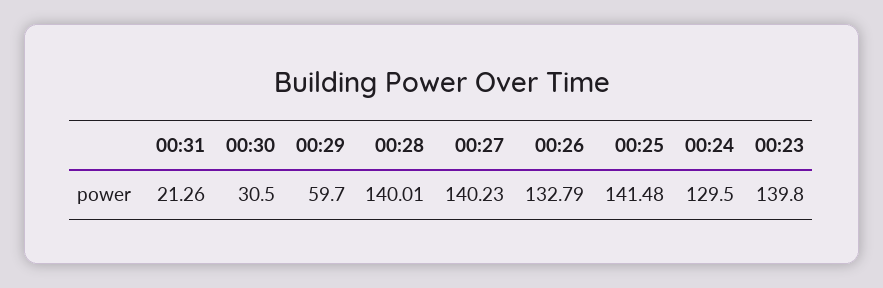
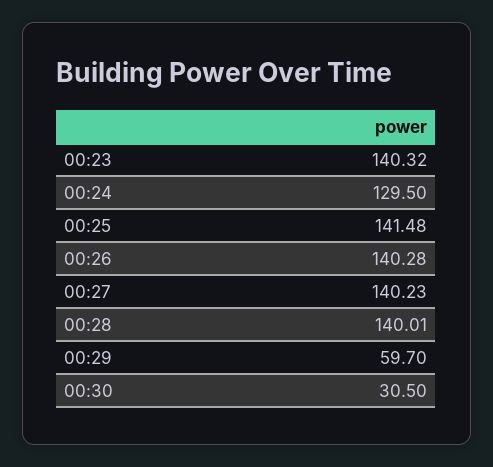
  {
-   "00:31": 21.26,
    "00:30": 30.5,
    "00:29": 59.7,
    "00:28": 140.01,
    "00:27": 140.23,
-   "00:26": 132.79,
+   "00:26": 140.28,
    "00:25": 141.48,
    "00:24": 129.5,
-   "00:23": 139.8
+   "00:23": 140.32
  }

